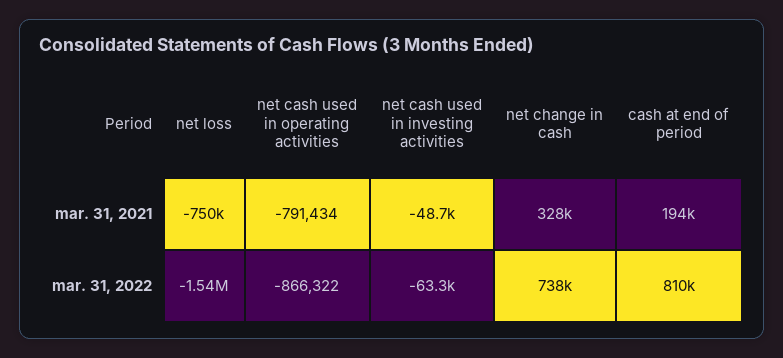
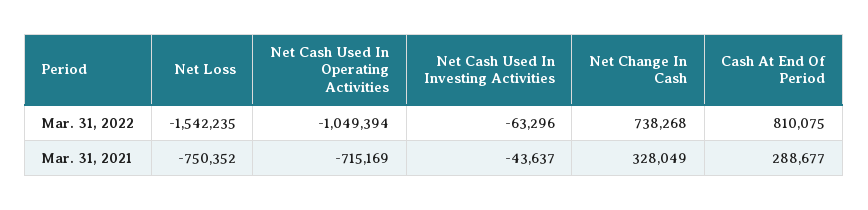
  {
    "net loss": {
      "mar. 31, 2021": -750352,
      "mar. 31, 2022": -1542235
    },
    "net cash used in operating activities": {
-     "mar. 31, 2021": -791434,
+     "mar. 31, 2021": -715169,
-     "mar. 31, 2022": -866322
+     "mar. 31, 2022": -1049394
    },
    "net cash used in investing activities": {
-     "mar. 31, 2021": -48700,
+     "mar. 31, 2021": -43637,
      "mar. 31, 2022": -63296
    },
    "net change in cash": {
      "mar. 31, 2021": 328049,
      "mar. 31, 2022": 738268
    },
    "cash at end of period": {
-     "mar. 31, 2021": 194000,
+     "mar. 31, 2021": 288677,
      "mar. 31, 2022": 810075
    }
  }

